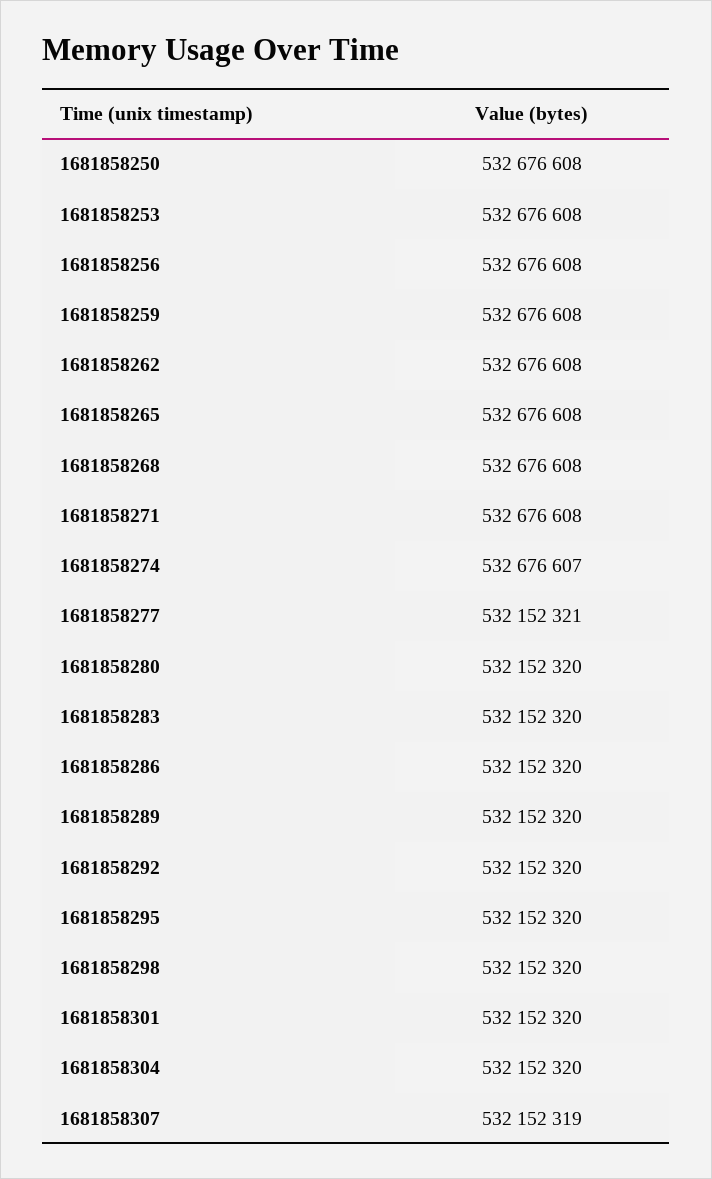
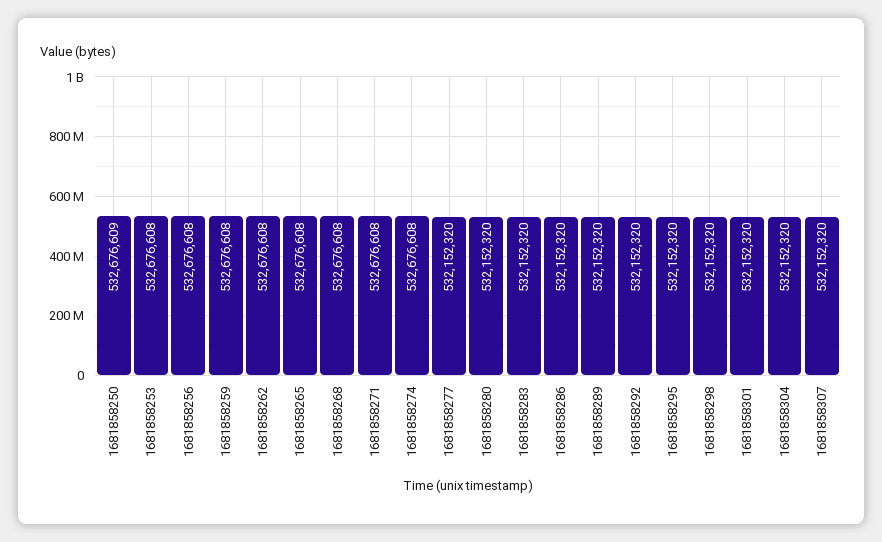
  {
-   "1681858250": 532676608,
+   "1681858250": 532676609,
    "1681858253": 532676608,
    "1681858256": 532676608,
    "1681858259": 532676608,
    "1681858262": 532676608,
    "1681858265": 532676608,
    "1681858268": 532676608,
    "1681858271": 532676608,
-   "1681858274": 532676607,
+   "1681858274": 532676608,
-   "1681858277": 532152321,
+   "1681858277": 532152320,
    "1681858280": 532152320,
    "1681858283": 532152320,
    "1681858286": 532152320,
    "1681858289": 532152320,
    "1681858292": 532152320,
    "1681858295": 532152320,
    "1681858298": 532152320,
    "1681858301": 532152320,
    "1681858304": 532152320,
-   "1681858307": 532152319
+   "1681858307": 532152320
  }

